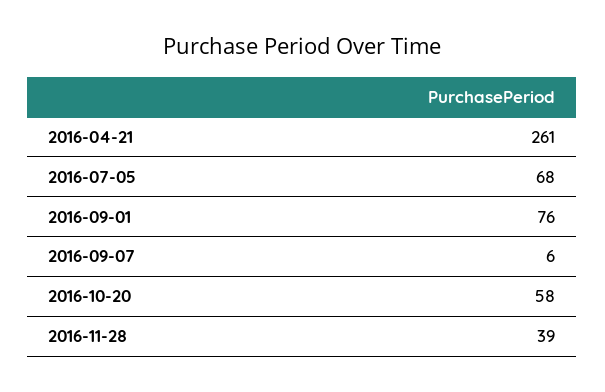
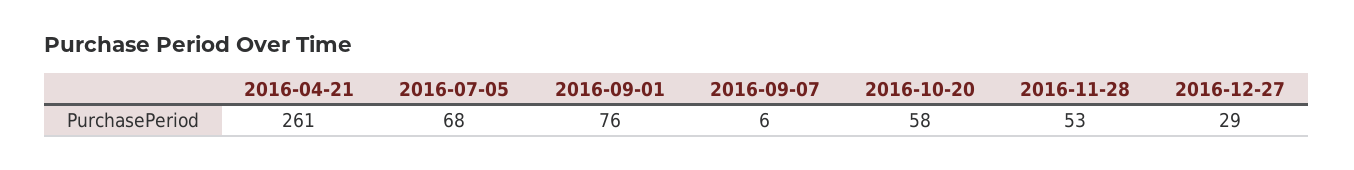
  {
    "2016-04-21": 261,
    "2016-07-05": 68,
    "2016-09-01": 76,
    "2016-09-07": 6,
    "2016-10-20": 58,
-   "2016-11-28": 39
+   "2016-11-28": 53,
+   "2016-12-27": 29
  }

